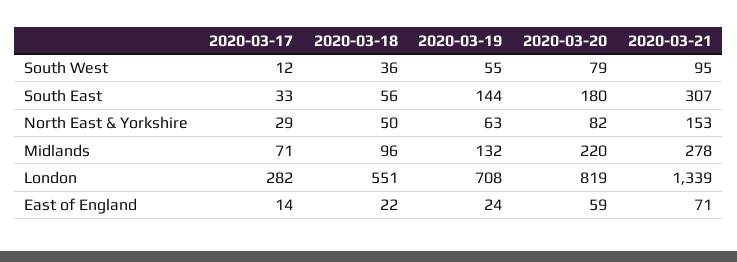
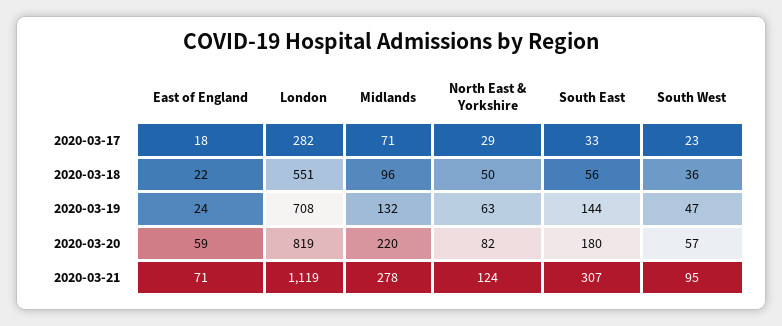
  {
    "2020-03-17": {
-     "South West": 12,
+     "South West": 23,
      "South East": 33,
      "North East & Yorkshire": 29,
      "Midlands": 71,
      "London": 282,
-     "East of England": 14
+     "East of England": 18
    },
    "2020-03-18": {
      "South West": 36,
      "South East": 56,
      "North East & Yorkshire": 50,
      "Midlands": 96,
      "London": 551,
      "East of England": 22
    },
    "2020-03-19": {
-     "South West": 55,
+     "South West": 47,
      "South East": 144,
      "North East & Yorkshire": 63,
      "Midlands": 132,
      "London": 708,
      "East of England": 24
    },
    "2020-03-20": {
-     "South West": 79,
+     "South West": 57,
      "South East": 180,
      "North East & Yorkshire": 82,
      "Midlands": 220,
      "London": 819,
      "East of England": 59
    },
    "2020-03-21": {
      "South West": 95,
      "South East": 307,
-     "North East & Yorkshire": 153,
+     "North East & Yorkshire": 124,
      "Midlands": 278,
-     "London": 1339,
+     "London": 1119,
      "East of England": 71
    }
  }

